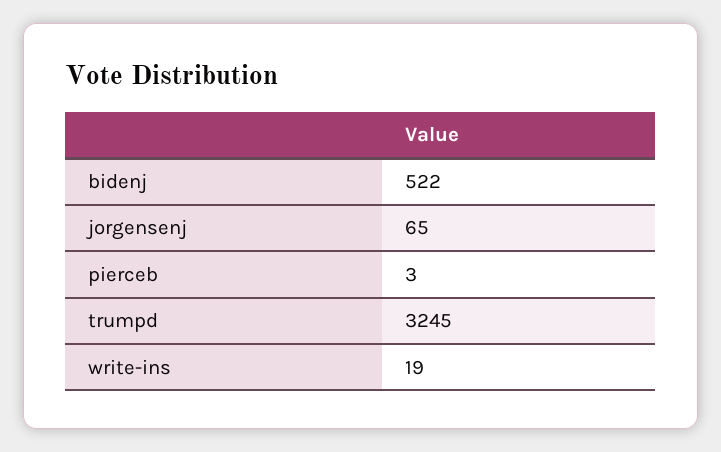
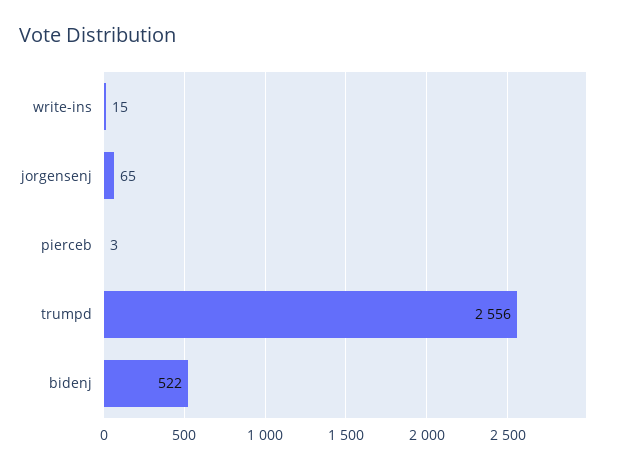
  {
    "bidenj": 522,
    "jorgensenj": 65,
    "pierceb": 3,
-   "trumpd": 3245,
+   "trumpd": 2556,
-   "write-ins": 19
+   "write-ins": 15
  }

